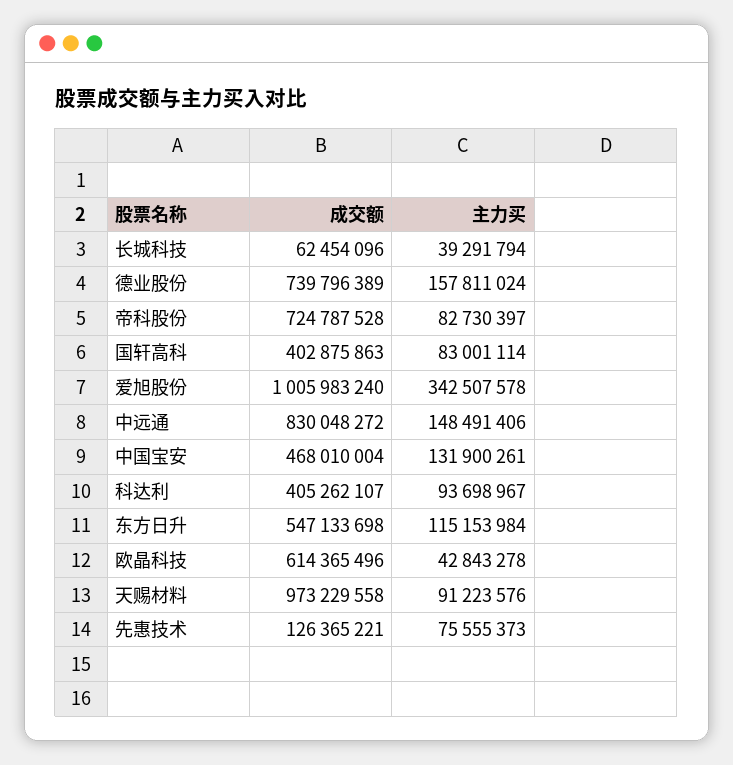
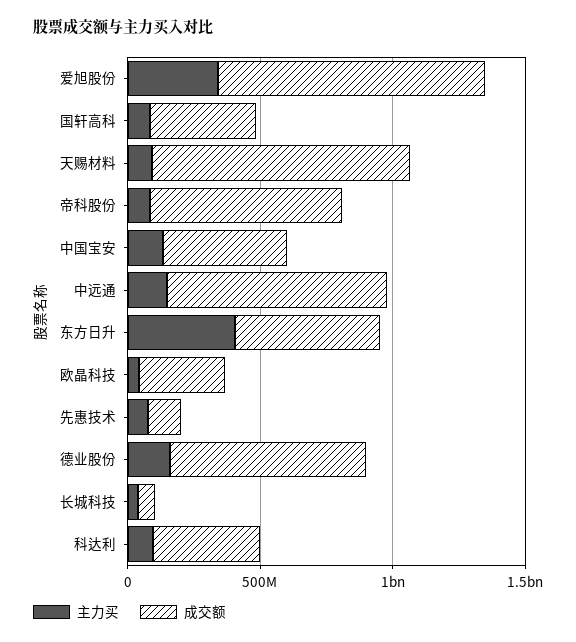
  {
    "成交额": {
      "长城科技": 62454096,
      "德业股份": 739796389,
      "帝科股份": 724787528,
      "国轩高科": 402875863,
      "爱旭股份": 1005983240,
      "中远通": 830048272,
      "中国宝安": 468010004,
      "科达利": 405262107,
      "东方日升": 547133698,
-     "欧晶科技": 614365496,
+     "欧晶科技": 300000000,
      "天赐材料": 973229558,
      "先惠技术": 126365221
    },
    "主力买": {
      "长城科技": 39291794,
      "德业股份": 157811024,
      "帝科股份": 82730397,
      "国轩高科": 83001114,
      "爱旭股份": 342507578,
      "中远通": 148491406,
      "中国宝安": 131900261,
      "科达利": 93698967,
-     "东方日升": 115153984,
+     "东方日升": 400000000,
      "欧晶科技": 42843278,
      "天赐材料": 91223576,
      "先惠技术": 75555373
    }
  }

